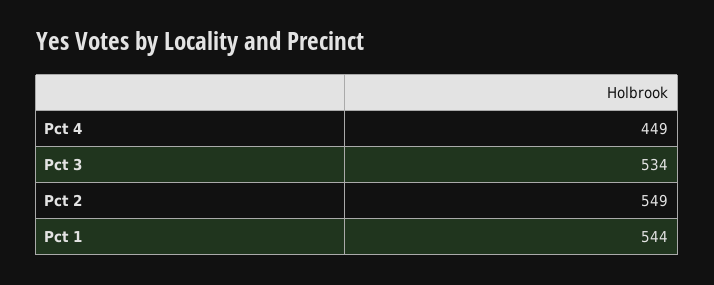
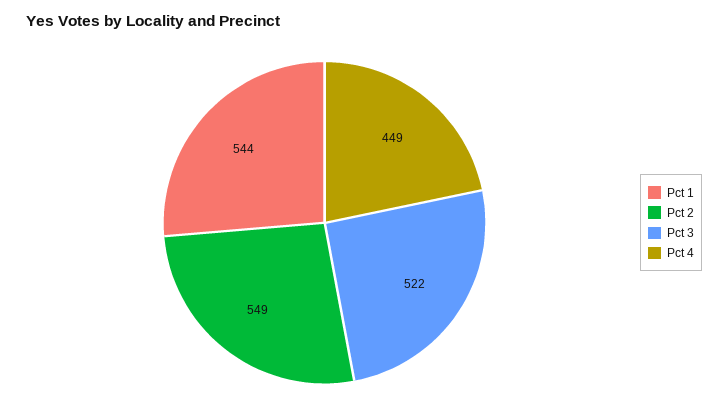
  {
    "Pct 4": 449,
-   "Pct 3": 534,
+   "Pct 3": 522,
    "Pct 2": 549,
    "Pct 1": 544
  }

